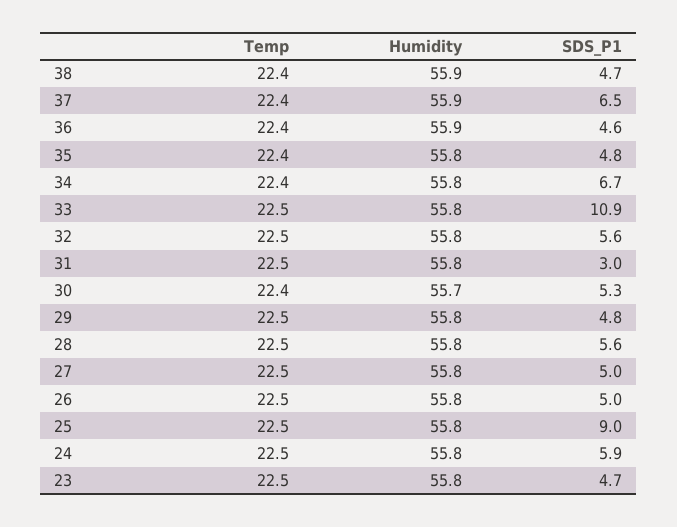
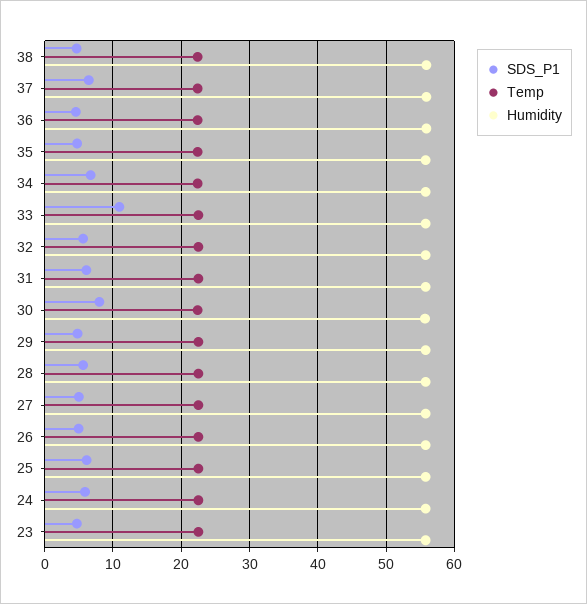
  {
    "Temp": {
      "38": 22.4,
      "37": 22.4,
      "36": 22.4,
      "35": 22.4,
      "34": 22.4,
      "33": 22.5,
      "32": 22.5,
      "31": 22.5,
      "30": 22.4,
      "29": 22.5,
      "28": 22.5,
      "27": 22.5,
      "26": 22.5,
      "25": 22.5,
      "24": 22.5,
      "23": 22.5
    },
    "Humidity": {
      "38": 55.9,
      "37": 55.9,
      "36": 55.9,
      "35": 55.8,
      "34": 55.8,
      "33": 55.8,
      "32": 55.8,
      "31": 55.8,
      "30": 55.7,
      "29": 55.8,
      "28": 55.8,
      "27": 55.8,
      "26": 55.8,
      "25": 55.8,
      "24": 55.8,
      "23": 55.8
    },
    "SDS_P1": {
      "38": 4.7,
      "37": 6.5,
      "36": 4.6,
      "35": 4.8,
      "34": 6.7,
      "33": 10.9,
      "32": 5.6,
-     "31": 3,
+     "31": 6,
-     "30": 5.3,
+     "30": 8,
      "29": 4.8,
      "28": 5.6,
      "27": 5,
      "26": 5,
-     "25": 9,
+     "25": 6,
      "24": 5.9,
      "23": 4.7
    }
  }

